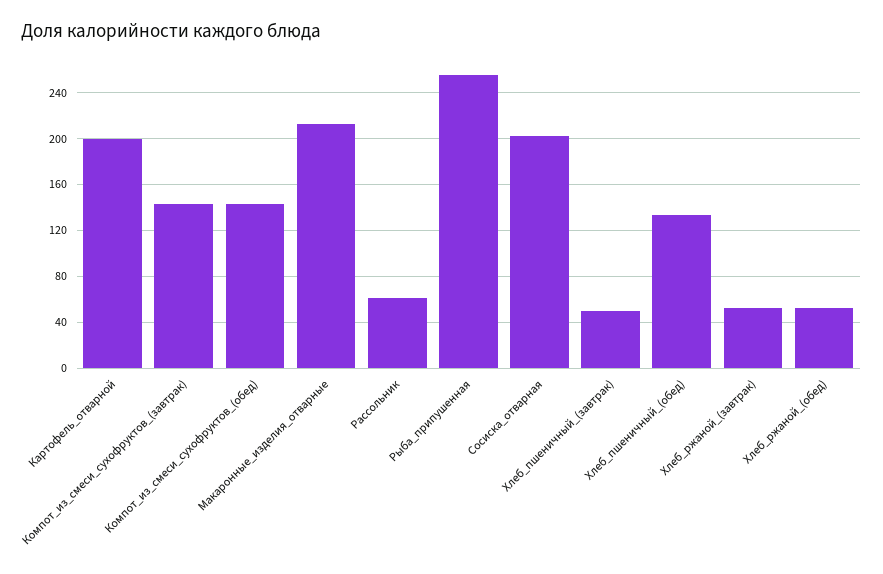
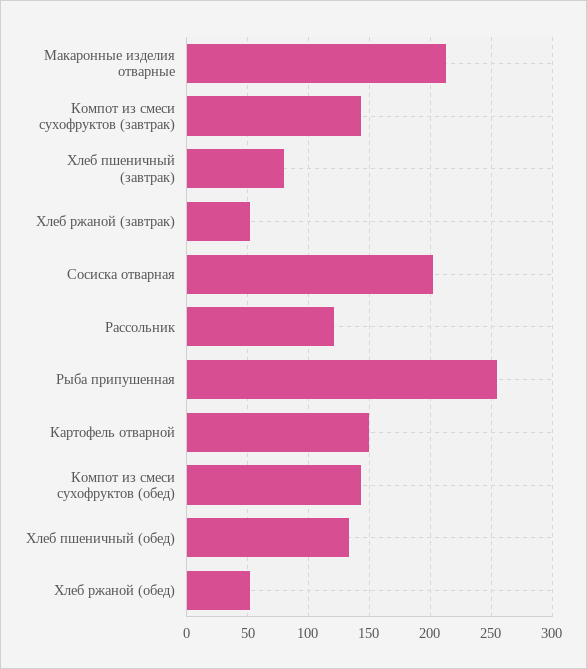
  {
-   "Картофель_отварной": 200,
+   "Картофель_отварной": 150,
    "Компот_из_смеси_сухофруктов_(завтрак)": 145,
    "Компот_из_смеси_сухофруктов_(обед)": 145,
    "Макаронные_изделия_отварные": 215,
-   "Рассольник": 60,
+   "Рассольник": 120,
    "Рыба_припушенная": 255,
    "Сосиска_отварная": 200,
-   "Хлеб_пшеничный_(завтрак)": 50,
+   "Хлеб_пшеничный_(завтрак)": 80,
    "Хлеб_пшеничный_(обед)": 135,
    "Хлеб_ржаной_(завтрак)": 50,
    "Хлеб_ржаной_(обед)": 50
  }

